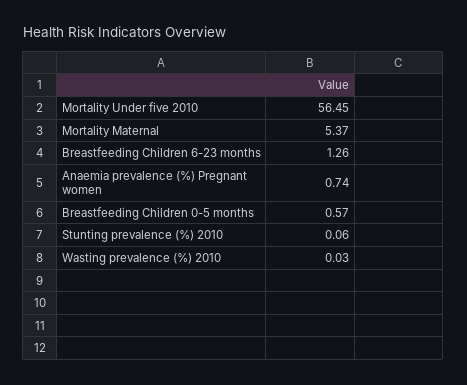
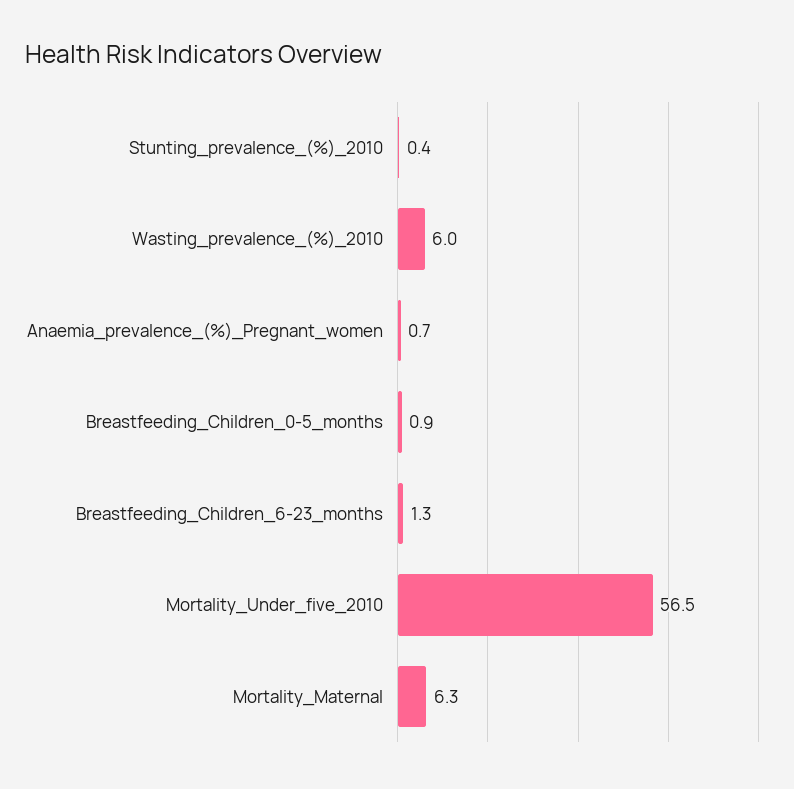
  {
    "Mortality Under five 2010": 56.45,
-   "Mortality Maternal": 5.37,
+   "Mortality Maternal": 6.3,
    "Breastfeeding Children 6-23 months": 1.26,
    "Anaemia prevalence (%) Pregnant women": 0.74,
-   "Breastfeeding Children 0-5 months": 0.57,
+   "Breastfeeding Children 0-5 months": 0.9,
-   "Stunting prevalence (%) 2010": 0.06,
+   "Stunting prevalence (%) 2010": 0.4,
-   "Wasting prevalence (%) 2010": 0.03
+   "Wasting prevalence (%) 2010": 6
  }

